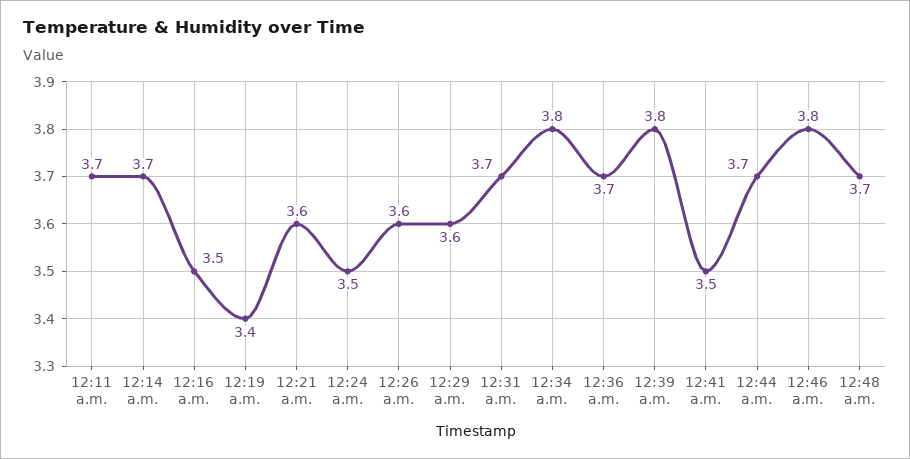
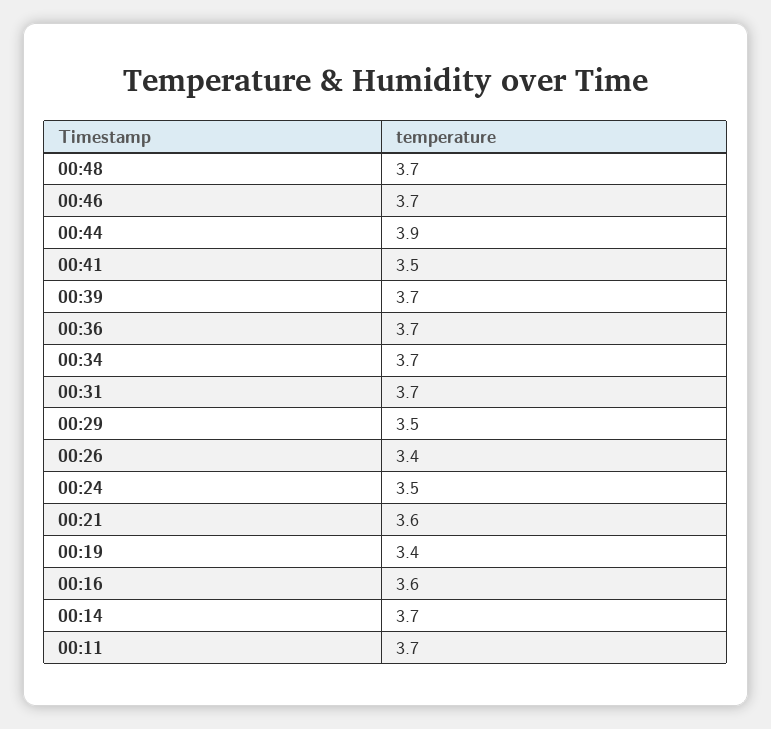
  {
    "12:11 a.m.": 3.7,
    "12:14 a.m.": 3.7,
-   "12:16 a.m.": 3.5,
+   "12:16 a.m.": 3.6,
    "12:19 a.m.": 3.4,
    "12:21 a.m.": 3.6,
    "12:24 a.m.": 3.5,
-   "12:26 a.m.": 3.6,
+   "12:26 a.m.": 3.4,
-   "12:29 a.m.": 3.6,
+   "12:29 a.m.": 3.5,
    "12:31 a.m.": 3.7,
-   "12:34 a.m.": 3.8,
+   "12:34 a.m.": 3.7,
    "12:36 a.m.": 3.7,
-   "12:39 a.m.": 3.8,
+   "12:39 a.m.": 3.7,
    "12:41 a.m.": 3.5,
-   "12:44 a.m.": 3.7,
+   "12:44 a.m.": 3.9,
-   "12:46 a.m.": 3.8,
+   "12:46 a.m.": 3.7,
    "12:48 a.m.": 3.7
  }

